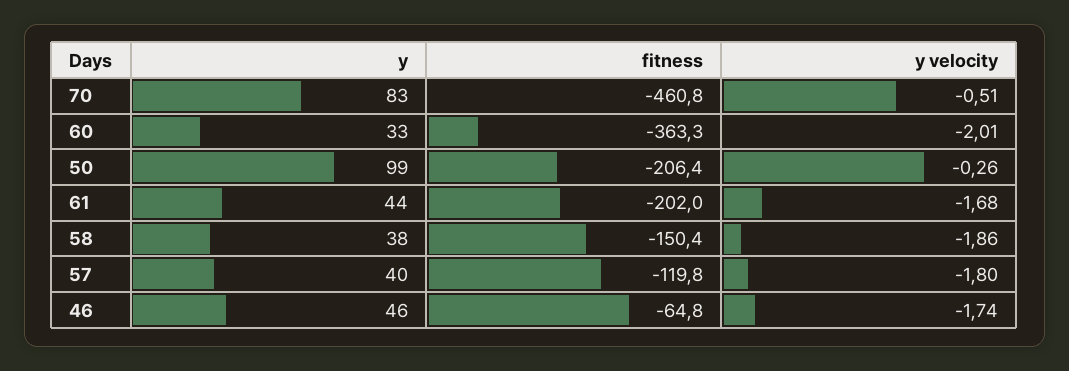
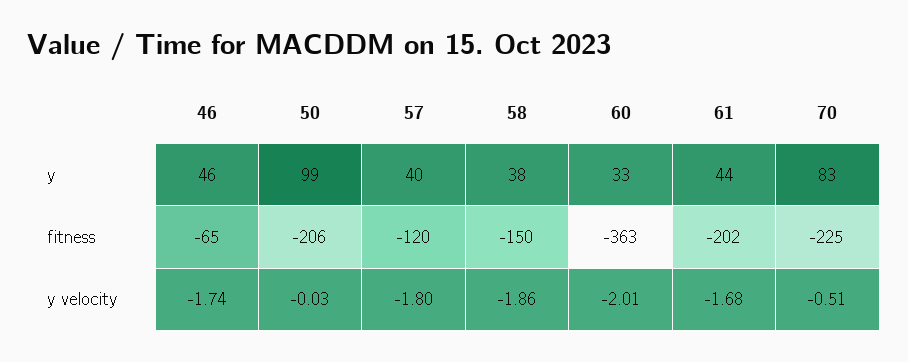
  {
    "y": {
      "70": 83,
      "60": 33,
      "50": 99,
      "61": 44,
      "58": 38,
      "57": 40,
      "46": 46
    },
    "fitness": {
-     "70": -460.8,
+     "70": -225,
      "60": -363.3,
      "50": -206.4,
      "61": -202,
      "58": -150.4,
      "57": -119.8,
      "46": -64.8
    },
    "y velocity": {
      "70": -0.51,
      "60": -2.01,
-     "50": -0.26,
+     "50": -0.03,
      "61": -1.68,
      "58": -1.86,
      "57": -1.8,
      "46": -1.74
    }
  }

